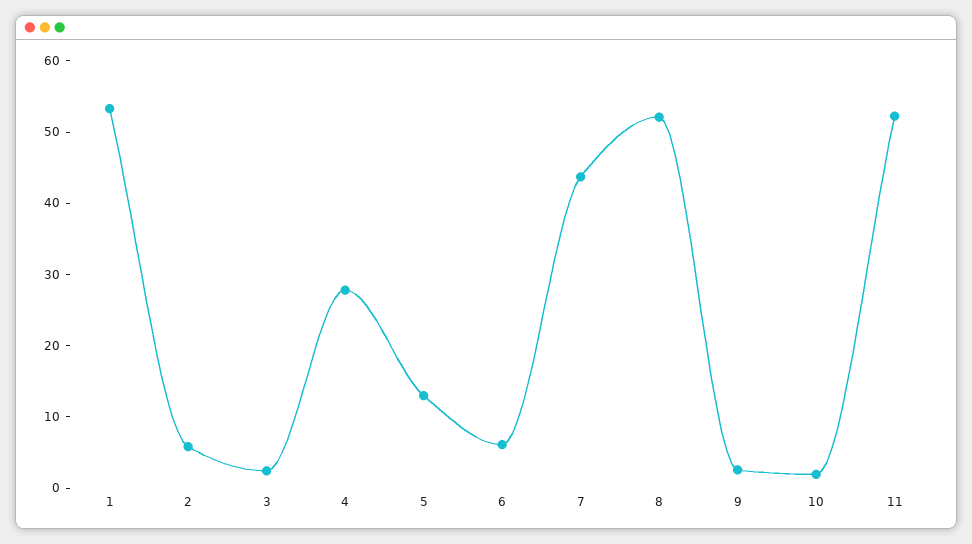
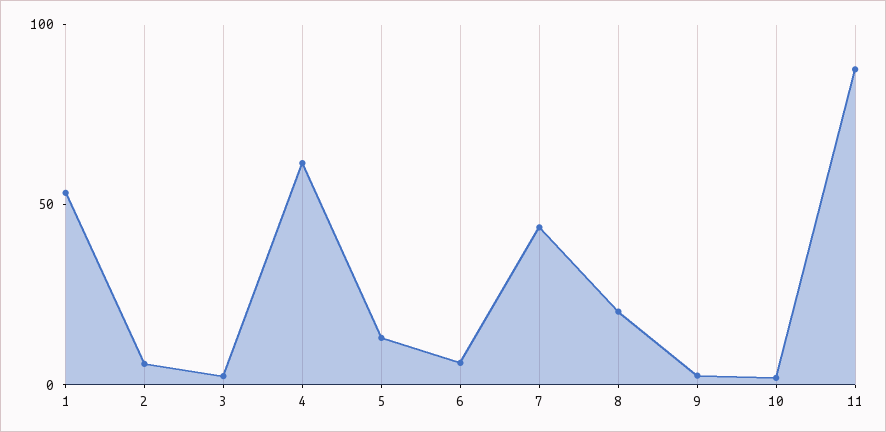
  {
    "1": 54,
    "2": 6,
    "3": 2,
-   "4": 28,
+   "4": 60,
    "5": 14,
    "6": 6,
    "7": 44,
-   "8": 52,
+   "8": 20,
    "9": 2,
    "10": 2,
-   "11": 52
+   "11": 90
  }

